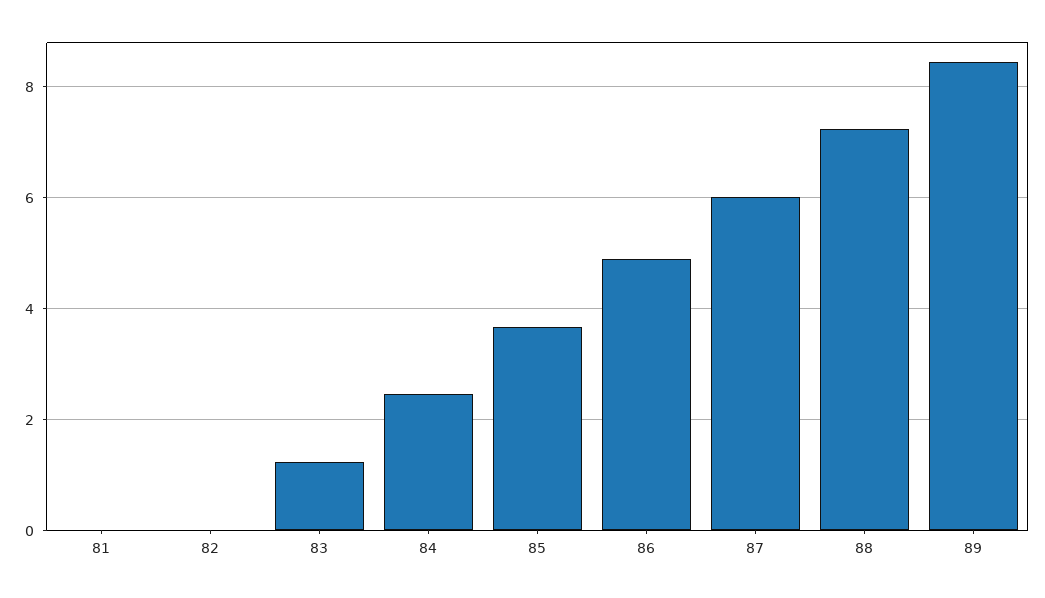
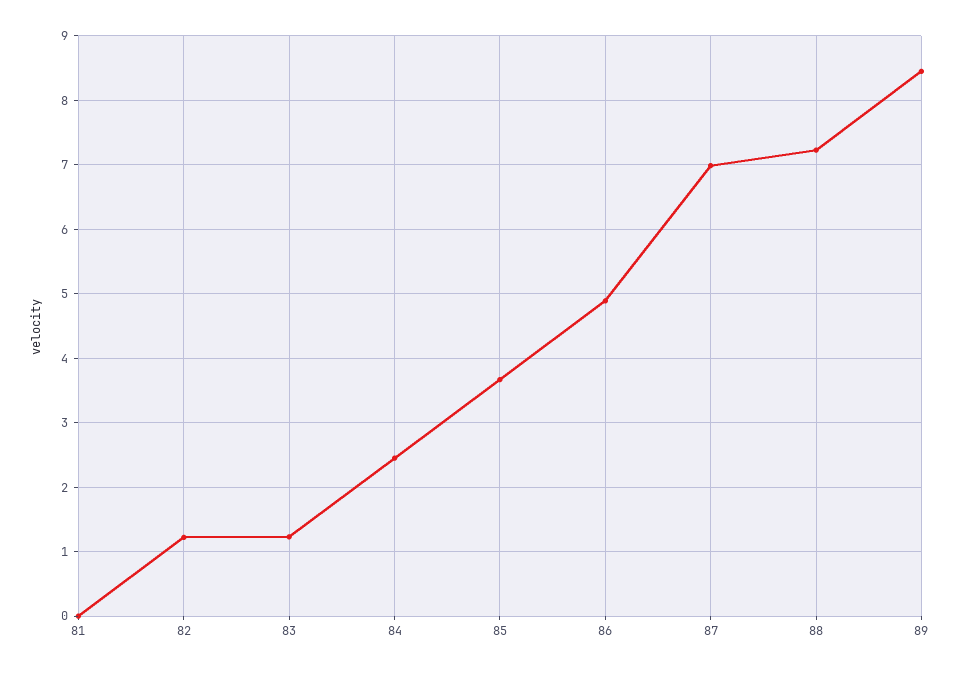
  {
    "81": 0,
-   "82": 0,
+   "82": 1.2,
    "83": 1.2,
    "84": 2.5,
    "85": 3.7,
    "86": 4.9,
-   "87": 6,
+   "87": 7,
    "88": 7.2,
    "89": 8.5
  }

